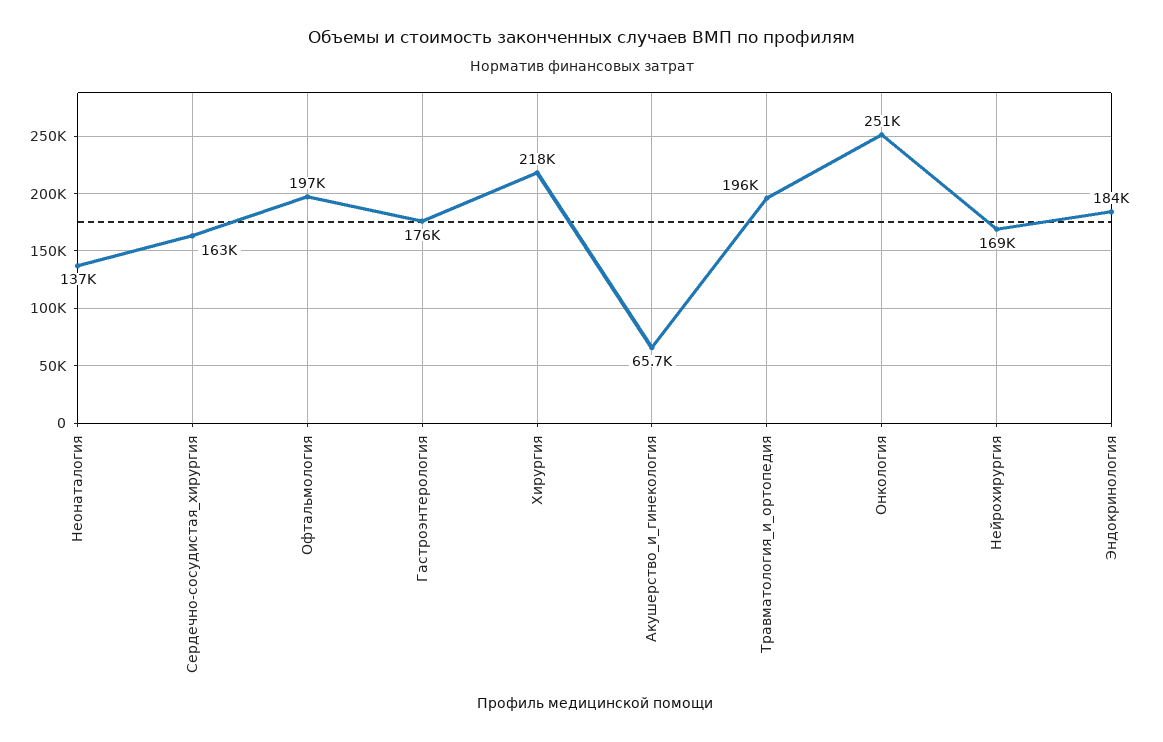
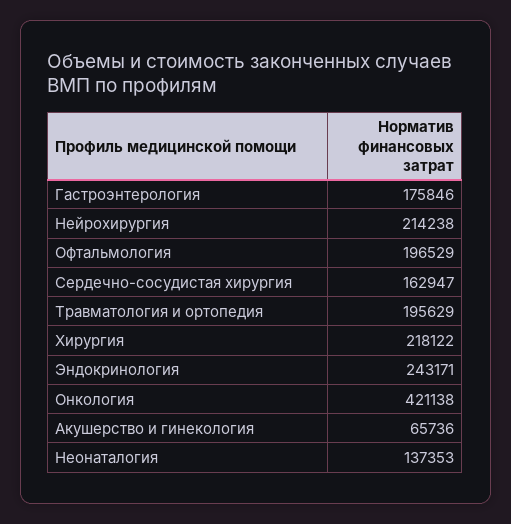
  {
    "Неонаталогия": 137353,
    "Сердечно-сосудистая_хирургия": 162947,
    "Офтальмология": 196529,
    "Гастроэнтерология": 175846,
    "Хирургия": 218122,
    "Акушерство_и_гинекология": 65736,
    "Травматология_и_ортопедия": 195629,
-   "Онкология": 251000,
+   "Онкология": 421138,
-   "Нейрохирургия": 169000,
+   "Нейрохирургия": 214238,
-   "Эндокринология": 184000
+   "Эндокринология": 243171
  }

